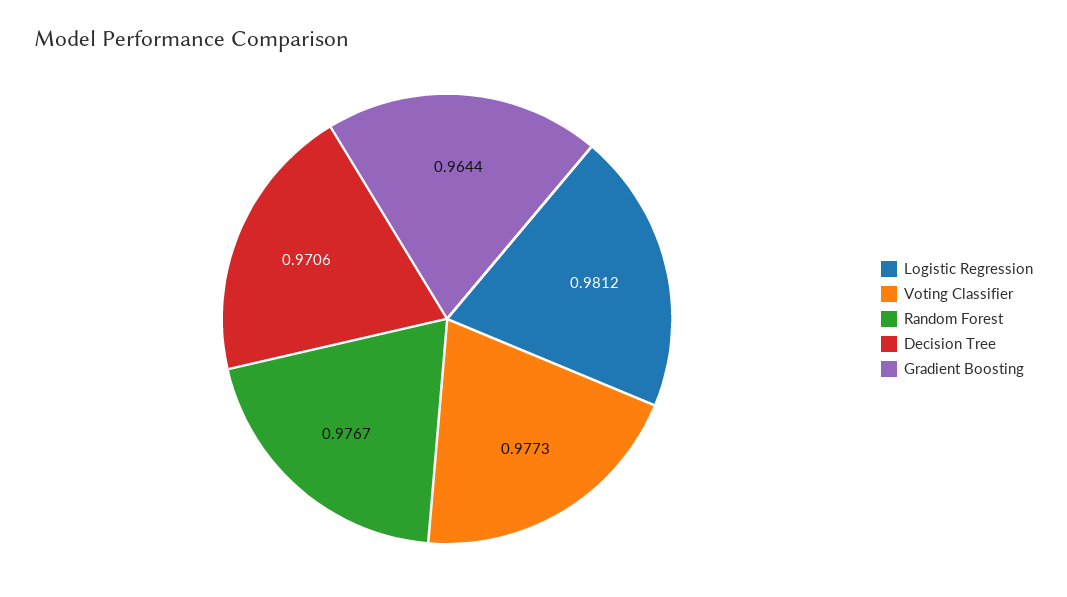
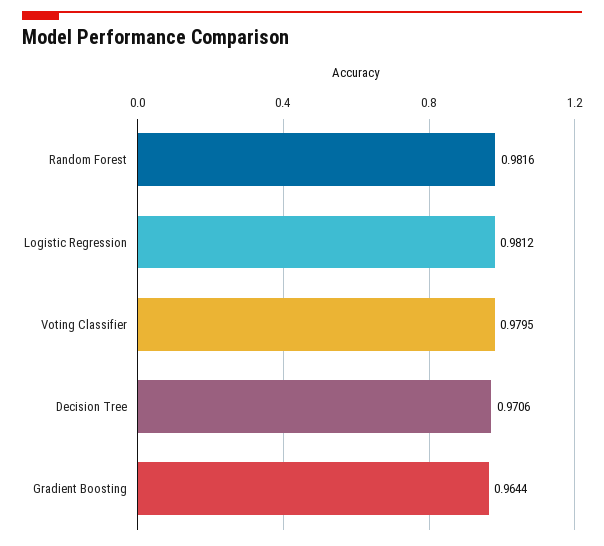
  {
    "Logistic Regression": 0.9812,
-   "Voting Classifier": 0.9773,
+   "Voting Classifier": 0.9795,
-   "Random Forest": 0.9767,
+   "Random Forest": 0.9816,
    "Decision Tree": 0.9706,
    "Gradient Boosting": 0.9644
  }

